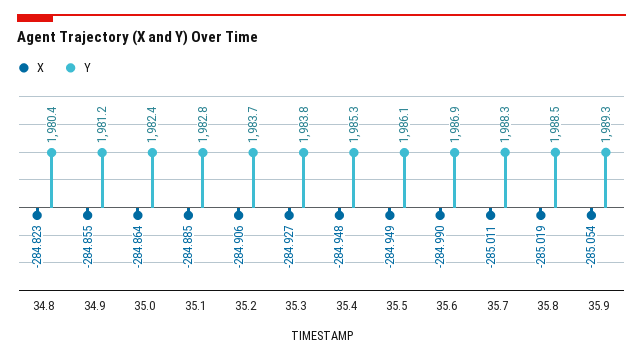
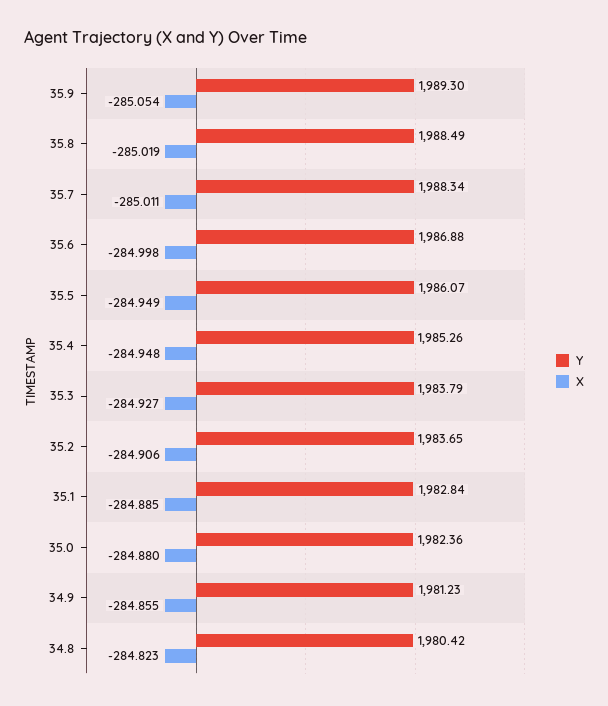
  {
    "X": {
      "34.8": -284.823,
      "34.9": -284.855,
-     "35.0": -284.864,
+     "35.0": -284.88,
      "35.1": -284.885,
      "35.2": -284.906,
      "35.3": -284.927,
      "35.4": -284.948,
      "35.5": -284.949,
-     "35.6": -284.99,
+     "35.6": -284.998,
      "35.7": -285.011,
      "35.8": -285.019,
      "35.9": -285.054
    },
    "Y": {
      "34.8": 1980.42,
      "34.9": 1981.23,
      "35.0": 1982.36,
      "35.1": 1982.84,
      "35.2": 1983.65,
      "35.3": 1983.79,
      "35.4": 1985.26,
      "35.5": 1986.07,
      "35.6": 1986.88,
      "35.7": 1988.34,
      "35.8": 1988.49,
      "35.9": 1989.3
    }
  }

